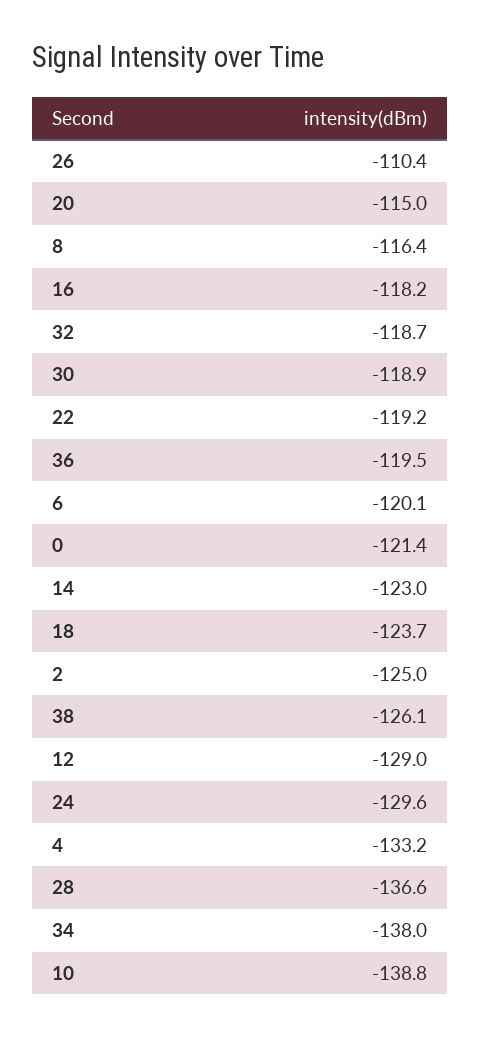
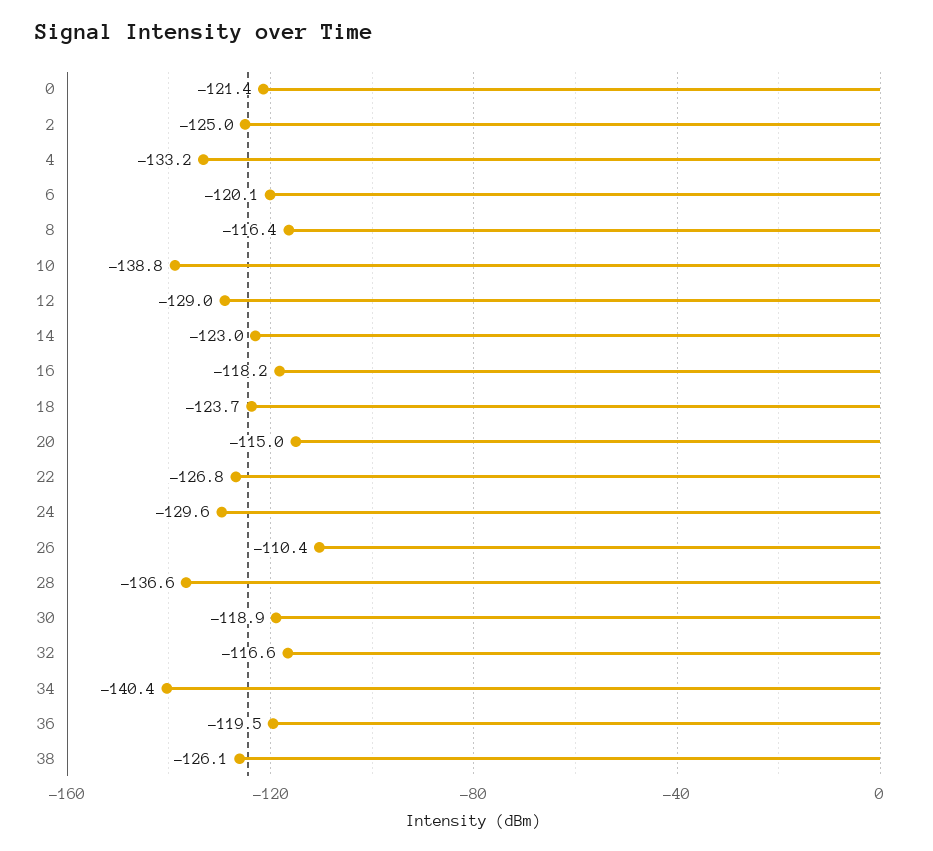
  {
    "26": -110.4,
    "20": -115,
    "8": -116.4,
    "16": -118.2,
-   "32": -118.7,
+   "32": -116.6,
    "30": -118.9,
-   "22": -119.2,
+   "22": -126.8,
    "36": -119.5,
    "6": -120.1,
    "0": -121.4,
    "14": -123,
    "18": -123.7,
    "2": -125,
    "38": -126.1,
    "12": -129,
    "24": -129.6,
    "4": -133.2,
    "28": -136.6,
-   "34": -138,
+   "34": -140.4,
    "10": -138.8
  }

